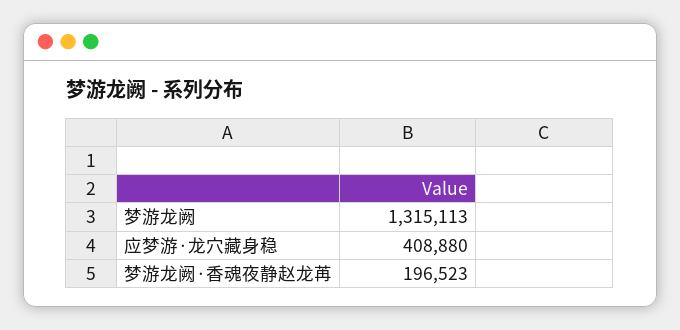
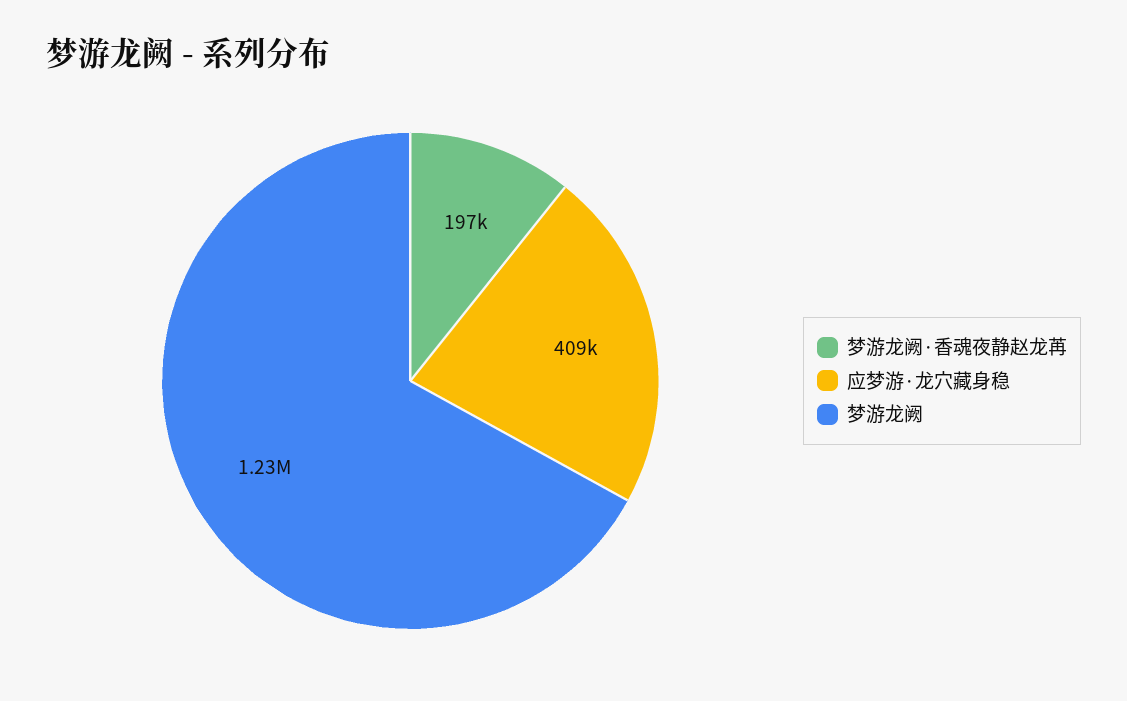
  {
-   "梦游龙阙": 1315113,
+   "梦游龙阙": 1230000,
    "应梦游·龙穴藏身稳": 408880,
    "梦游龙阙·香魂夜静赵龙苒": 196523
  }

